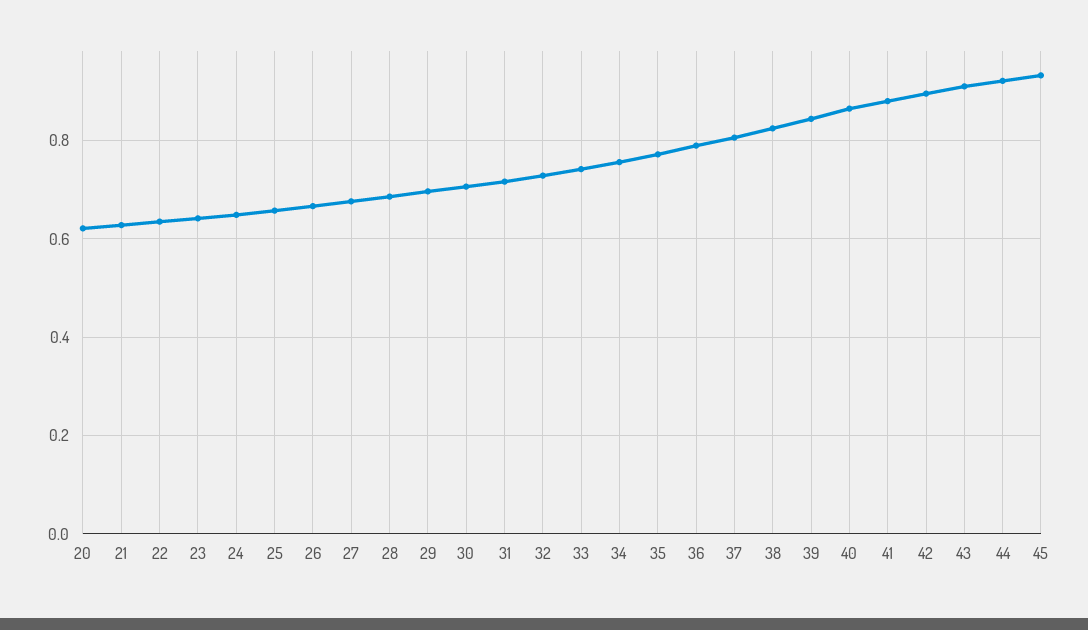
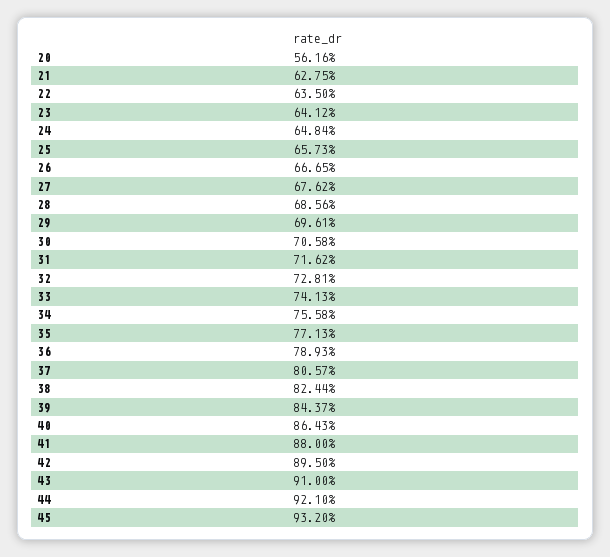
  {
-   "20": 0.62,
+   "20": 0.5616,
    "21": 0.6275,
    "22": 0.635,
    "23": 0.6412,
    "24": 0.6484,
    "25": 0.6573,
    "26": 0.6665,
    "27": 0.6762,
    "28": 0.6856,
    "29": 0.6961,
    "30": 0.7058,
    "31": 0.7162,
    "32": 0.7281,
    "33": 0.7413,
    "34": 0.7558,
    "35": 0.7713,
    "36": 0.7893,
    "37": 0.8057,
    "38": 0.8244,
    "39": 0.8437,
    "40": 0.8643,
    "41": 0.88,
    "42": 0.895,
    "43": 0.91,
    "44": 0.921,
    "45": 0.932
  }

